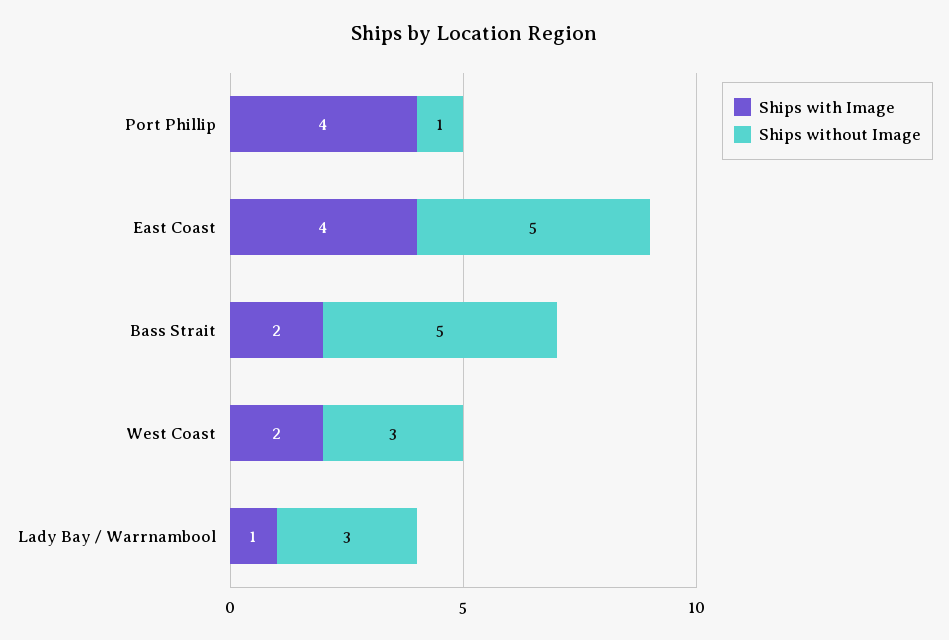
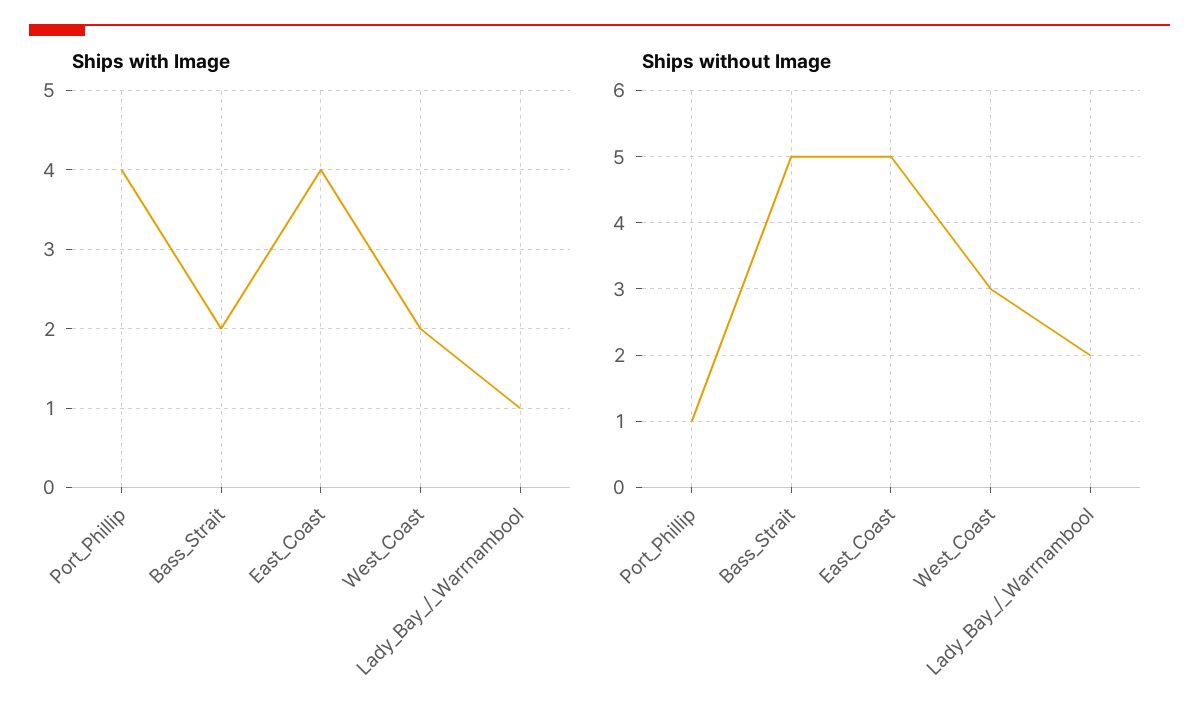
  {
    "Ships with Image": {
      "Port Phillip": 4,
      "East Coast": 4,
      "Bass Strait": 2,
      "West Coast": 2,
      "Lady Bay / Warrnambool": 1
    },
    "Ships without Image": {
      "Port Phillip": 1,
      "East Coast": 5,
      "Bass Strait": 5,
      "West Coast": 3,
-     "Lady Bay / Warrnambool": 3
+     "Lady Bay / Warrnambool": 2
    }
  }

